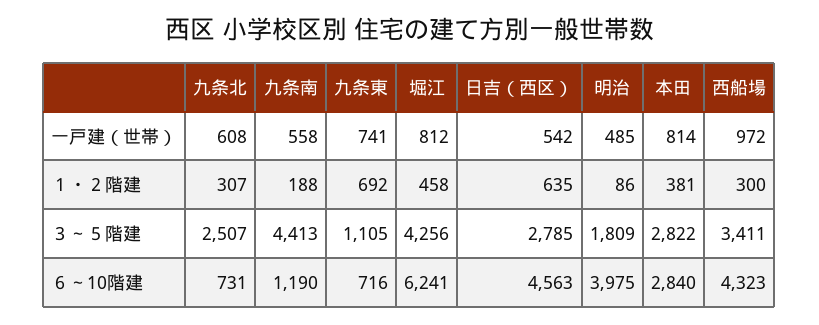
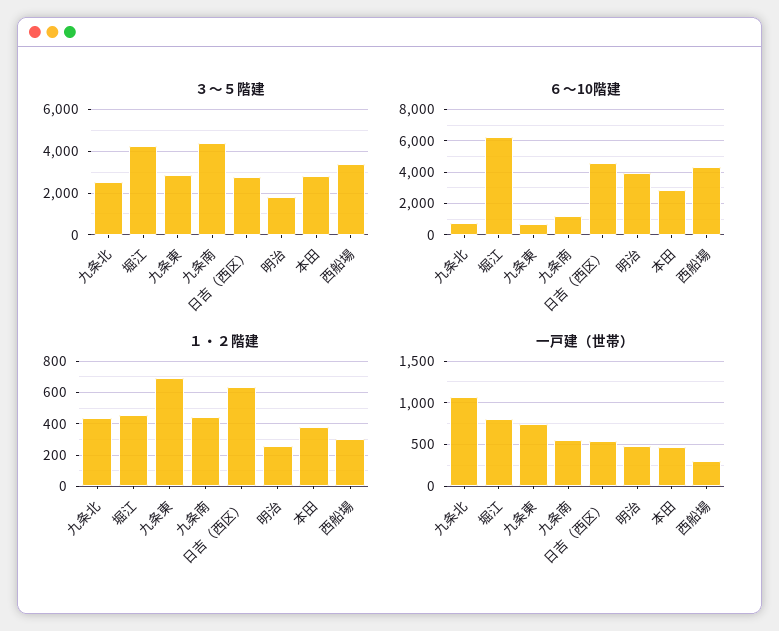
  {
    "一戸建（世帯）": {
-     "九条北": 608,
+     "九条北": 1100,
      "九条南": 558,
      "九条東": 741,
      "堀江": 812,
      "日吉（西区）": 542,
      "明治": 485,
-     "本田": 814,
+     "本田": 500,
-     "西船場": 972
+     "西船場": 300
    },
    "１・２階建": {
-     "九条北": 307,
+     "九条北": 450,
-     "九条南": 188,
+     "九条南": 450,
      "九条東": 692,
      "堀江": 458,
      "日吉（西区）": 635,
-     "明治": 86,
+     "明治": 250,
      "本田": 381,
      "西船場": 300
    },
    "３～５階建": {
      "九条北": 2507,
      "九条南": 4413,
-     "九条東": 1105,
+     "九条東": 3000,
      "堀江": 4256,
      "日吉（西区）": 2785,
      "明治": 1809,
      "本田": 2822,
      "西船場": 3411
    },
    "６～10階建": {
      "九条北": 731,
      "九条南": 1190,
      "九条東": 716,
      "堀江": 6241,
      "日吉（西区）": 4563,
      "明治": 3975,
      "本田": 2840,
      "西船場": 4323
    }
  }

